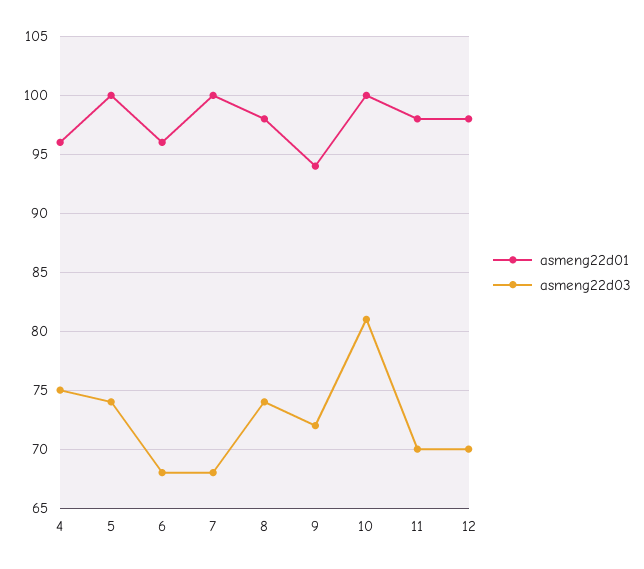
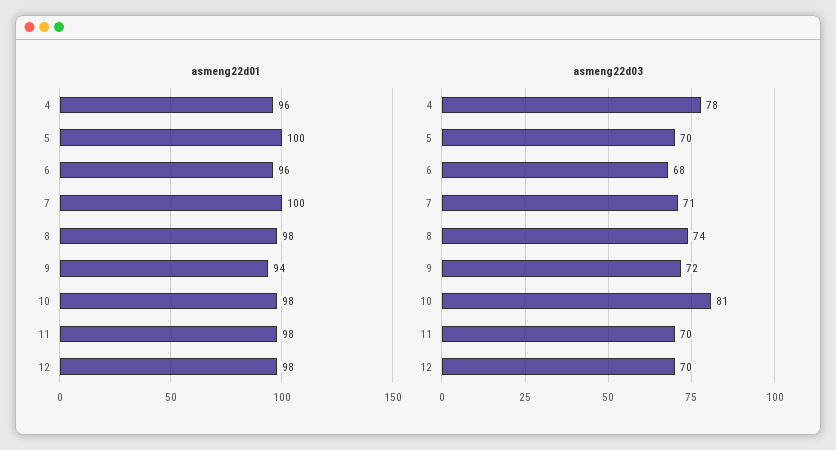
  {
    "asmeng22d01": {
      "4": 96,
      "5": 100,
      "6": 96,
      "7": 100,
      "8": 98,
      "9": 94,
-     "10": 100,
+     "10": 98,
      "11": 98,
      "12": 98
    },
    "asmeng22d03": {
-     "4": 75,
+     "4": 78,
-     "5": 74,
+     "5": 70,
      "6": 68,
-     "7": 68,
+     "7": 71,
      "8": 74,
      "9": 72,
      "10": 81,
      "11": 70,
      "12": 70
    }
  }

